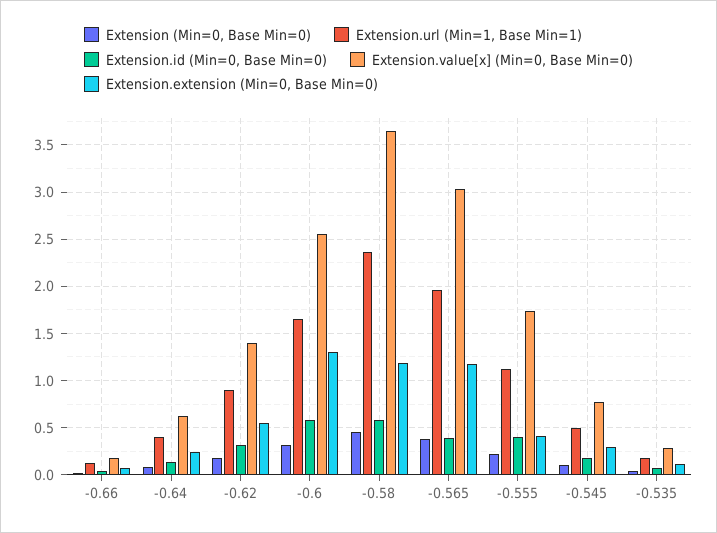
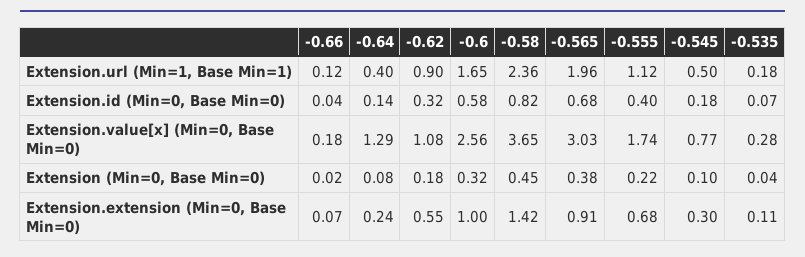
  {
    "Extension (Min=0, Base Min=0)": {
      "-0.66": 0.02,
      "-0.64": 0.08,
      "-0.62": 0.18,
      "-0.6": 0.32,
      "-0.58": 0.45,
      "-0.565": 0.38,
      "-0.555": 0.22,
      "-0.545": 0.1,
      "-0.535": 0.04
    },
    "Extension.url (Min=1, Base Min=1)": {
      "-0.66": 0.12,
      "-0.64": 0.4,
      "-0.62": 0.9,
      "-0.6": 1.65,
      "-0.58": 2.36,
      "-0.565": 1.96,
      "-0.555": 1.12,
      "-0.545": 0.5,
      "-0.535": 0.18
    },
    "Extension.id (Min=0, Base Min=0)": {
      "-0.66": 0.04,
      "-0.64": 0.14,
      "-0.62": 0.32,
      "-0.6": 0.58,
-     "-0.58": 0.6,
+     "-0.58": 0.82,
-     "-0.565": 0.4,
+     "-0.565": 0.68,
      "-0.555": 0.4,
      "-0.545": 0.18,
      "-0.535": 0.07
    },
    "Extension.value[x] (Min=0, Base Min=0)": {
      "-0.66": 0.18,
-     "-0.64": 0.6,
+     "-0.64": 1.29,
-     "-0.62": 1.4,
+     "-0.62": 1.08,
      "-0.6": 2.56,
      "-0.58": 3.65,
      "-0.565": 3.03,
      "-0.555": 1.74,
      "-0.545": 0.77,
      "-0.535": 0.28
    },
    "Extension.extension (Min=0, Base Min=0)": {
      "-0.66": 0.07,
      "-0.64": 0.24,
      "-0.62": 0.55,
-     "-0.6": 1.3,
+     "-0.6": 1,
-     "-0.58": 1.2,
+     "-0.58": 1.42,
-     "-0.565": 1.2,
+     "-0.565": 0.91,
-     "-0.555": 0.4,
+     "-0.555": 0.68,
      "-0.545": 0.3,
      "-0.535": 0.11
    }
  }

